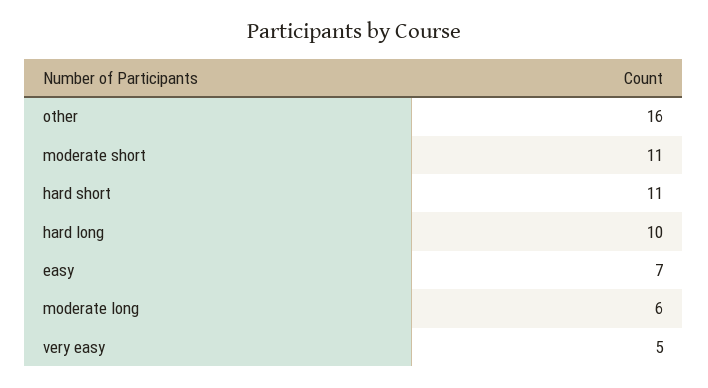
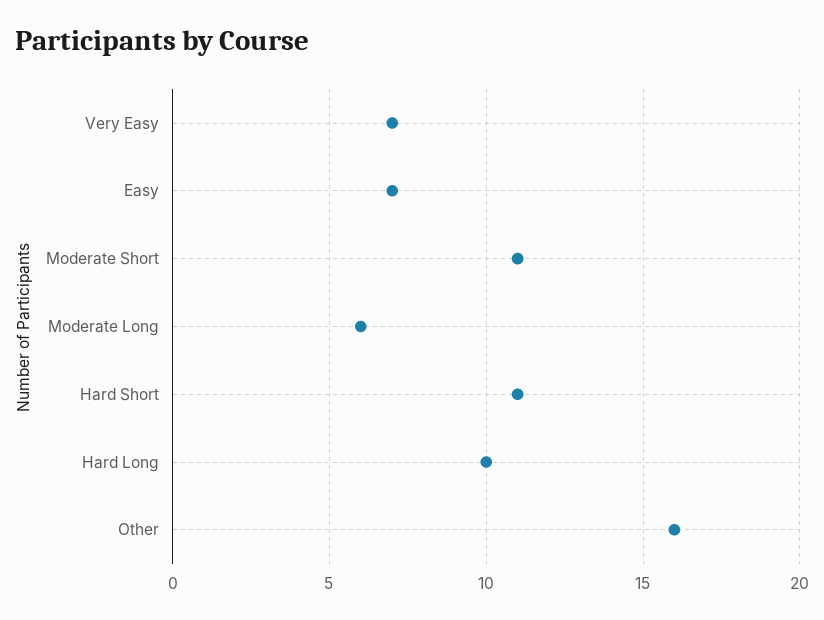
  {
    "other": 16,
    "moderate short": 11,
    "hard short": 11,
    "hard long": 10,
    "easy": 7,
    "moderate long": 6,
-   "very easy": 5
+   "very easy": 7
  }

